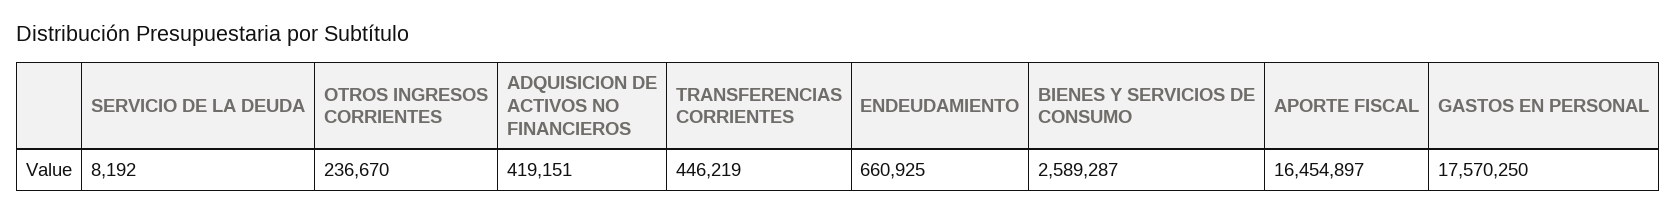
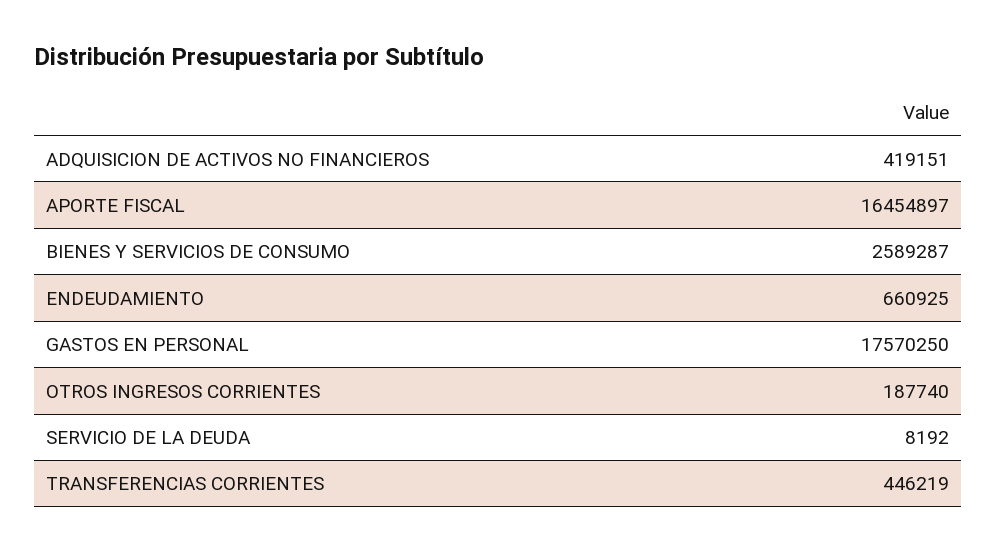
  {
    "SERVICIO DE LA DEUDA": 8192,
-   "OTROS INGRESOS CORRIENTES": 236670,
+   "OTROS INGRESOS CORRIENTES": 187740,
    "ADQUISICION DE ACTIVOS NO FINANCIEROS": 419151,
    "TRANSFERENCIAS CORRIENTES": 446219,
    "ENDEUDAMIENTO": 660925,
    "BIENES Y SERVICIOS DE CONSUMO": 2589287,
    "APORTE FISCAL": 16454897,
    "GASTOS EN PERSONAL": 17570250
  }

